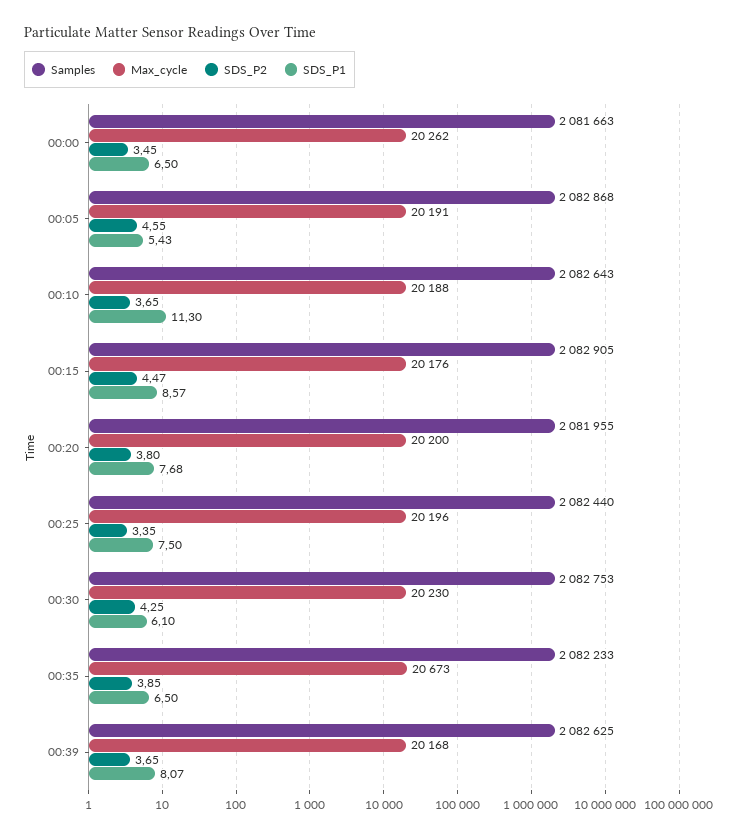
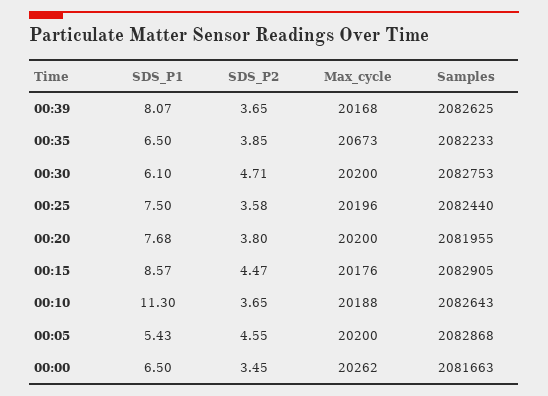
  {
    "Samples": {
      "00:00": 2081663,
      "00:05": 2082868,
      "00:10": 2082643,
      "00:15": 2082905,
      "00:20": 2081955,
      "00:25": 2082440,
      "00:30": 2082753,
      "00:35": 2082233,
      "00:39": 2082625
    },
    "Max_cycle": {
      "00:00": 20262,
-     "00:05": 20191,
+     "00:05": 20200,
      "00:10": 20188,
      "00:15": 20176,
      "00:20": 20200,
      "00:25": 20196,
-     "00:30": 20230,
+     "00:30": 20200,
      "00:35": 20673,
      "00:39": 20168
    },
    "SDS_P2": {
      "00:00": 3.45,
      "00:05": 4.55,
      "00:10": 3.65,
      "00:15": 4.47,
      "00:20": 3.8,
-     "00:25": 3.35,
+     "00:25": 3.58,
-     "00:30": 4.25,
+     "00:30": 4.71,
      "00:35": 3.85,
      "00:39": 3.65
    },
    "SDS_P1": {
      "00:00": 6.5,
      "00:05": 5.43,
      "00:10": 11.3,
      "00:15": 8.57,
      "00:20": 7.68,
      "00:25": 7.5,
      "00:30": 6.1,
      "00:35": 6.5,
      "00:39": 8.07
    }
  }

